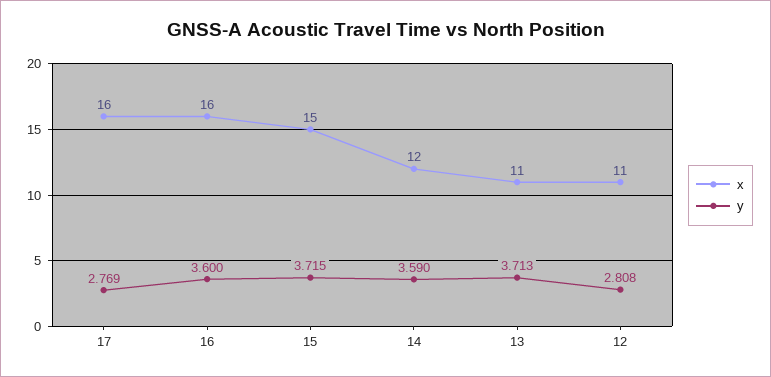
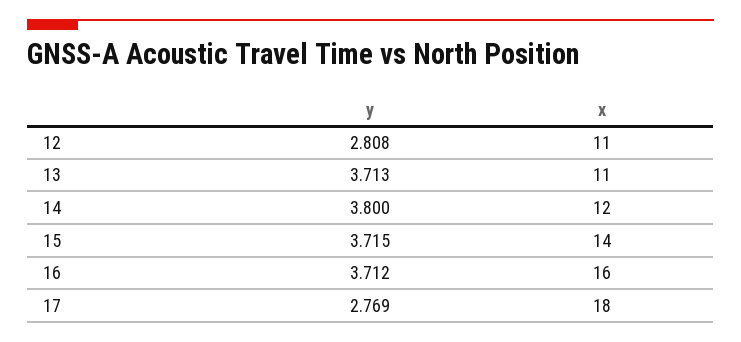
  {
    "x": {
-     "17": 16,
+     "17": 18,
      "16": 16,
-     "15": 15,
+     "15": 14,
      "14": 12,
      "13": 11,
      "12": 11
    },
    "y": {
      "17": 2.769,
-     "16": 3.6,
+     "16": 3.712,
      "15": 3.715,
-     "14": 3.59,
+     "14": 3.8,
      "13": 3.713,
      "12": 2.808
    }
  }

